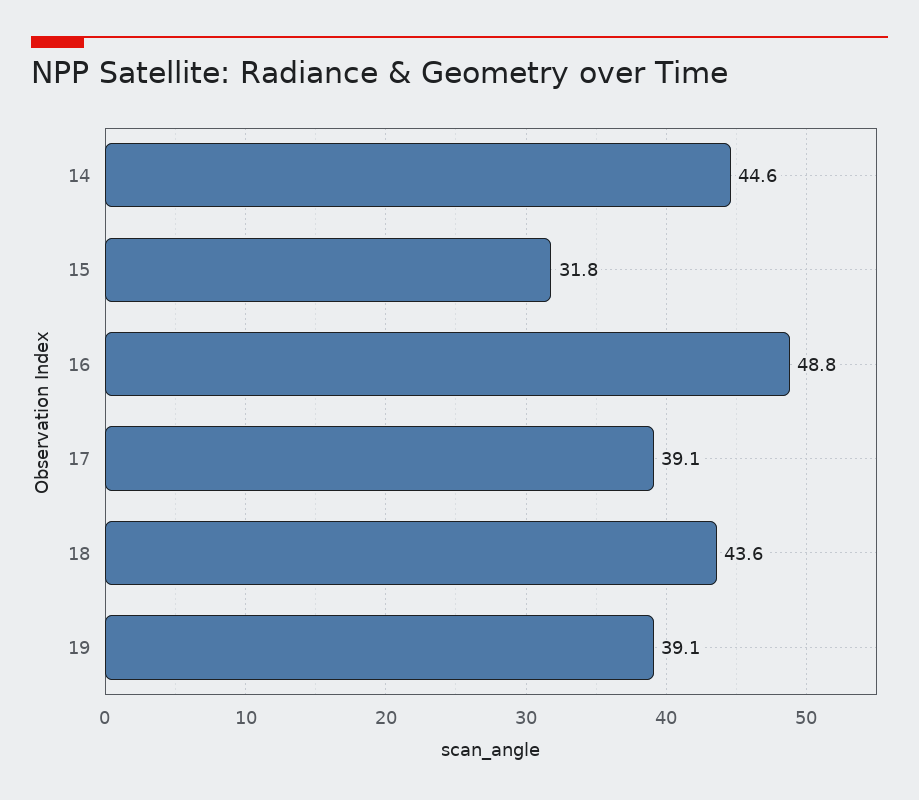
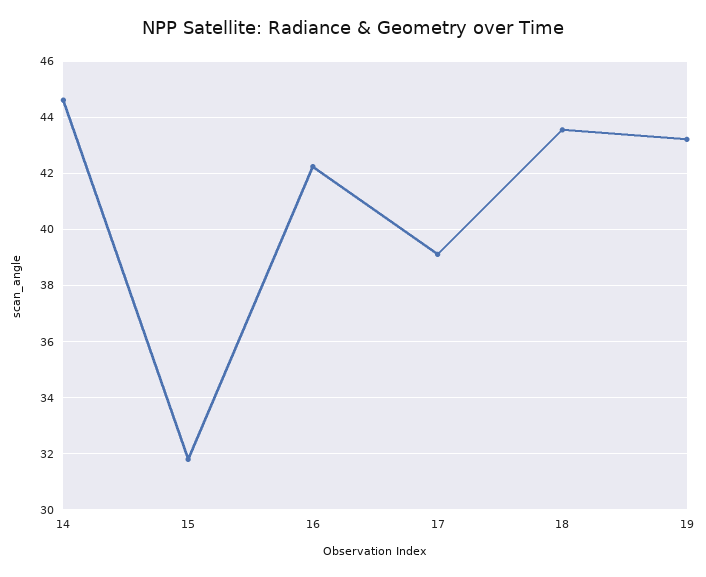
  {
    "14": 44.6,
    "15": 31.8,
-   "16": 48.8,
+   "16": 42.25,
    "17": 39.1,
    "18": 43.6,
-   "19": 39.1
+   "19": 43.25
  }

